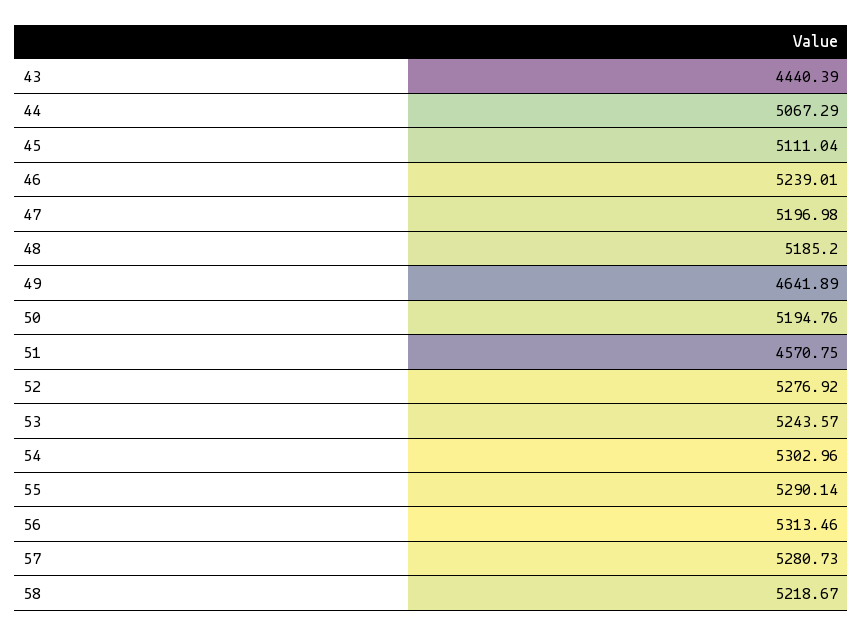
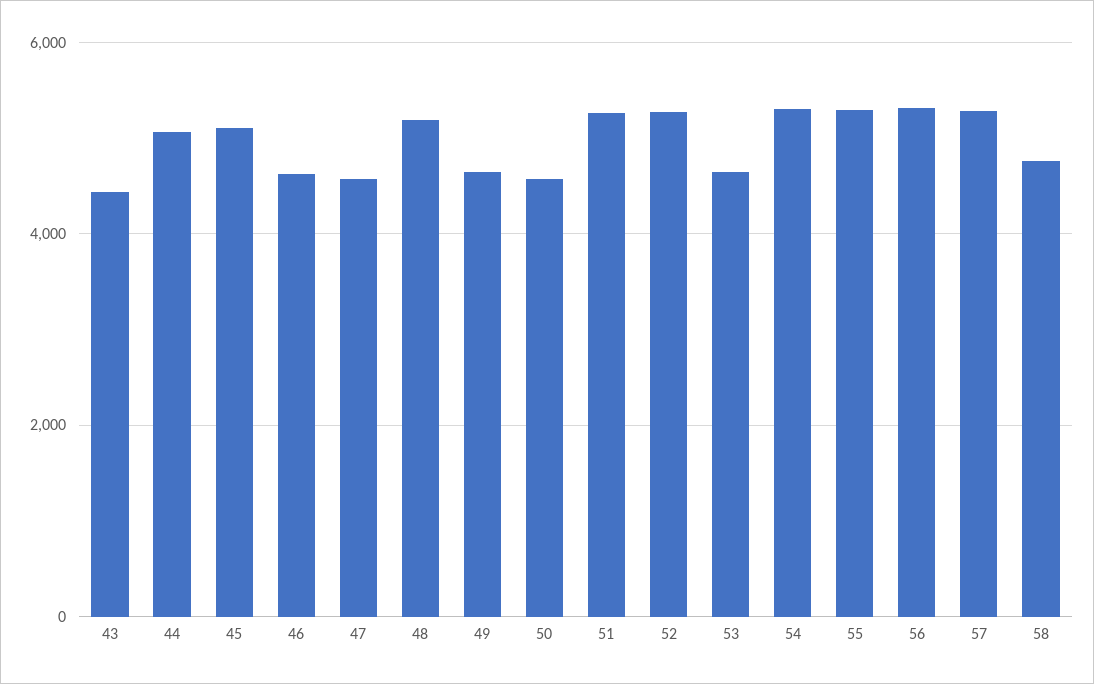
  {
    "43": 4440.39,
    "44": 5067.29,
    "45": 5111.04,
-   "46": 5239.01,
+   "46": 4600,
-   "47": 5196.98,
+   "47": 4600,
    "48": 5185.2,
    "49": 4641.89,
-   "50": 5194.76,
+   "50": 4600,
-   "51": 4570.75,
+   "51": 5200,
    "52": 5276.92,
-   "53": 5243.57,
+   "53": 4600,
    "54": 5302.96,
    "55": 5290.14,
    "56": 5313.46,
    "57": 5280.73,
-   "58": 5218.67
+   "58": 4800
  }

